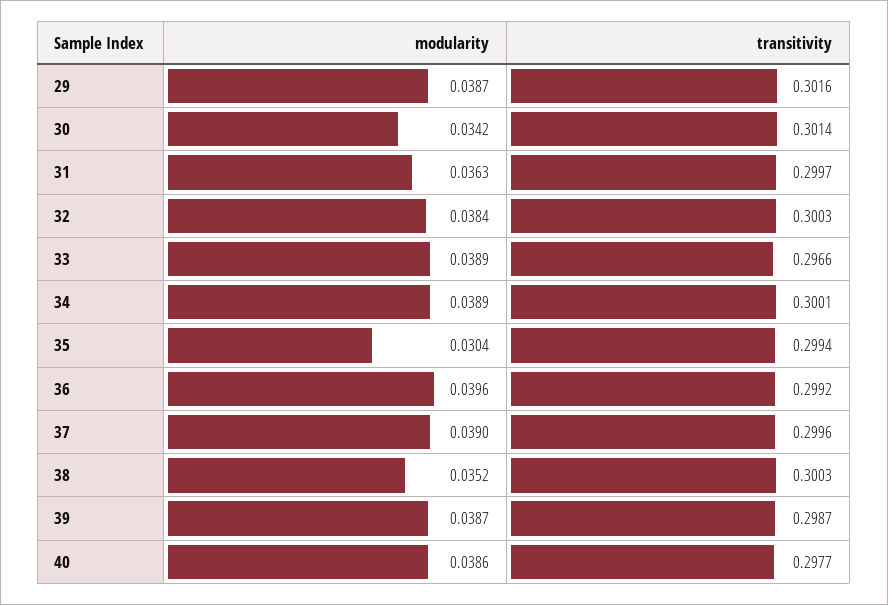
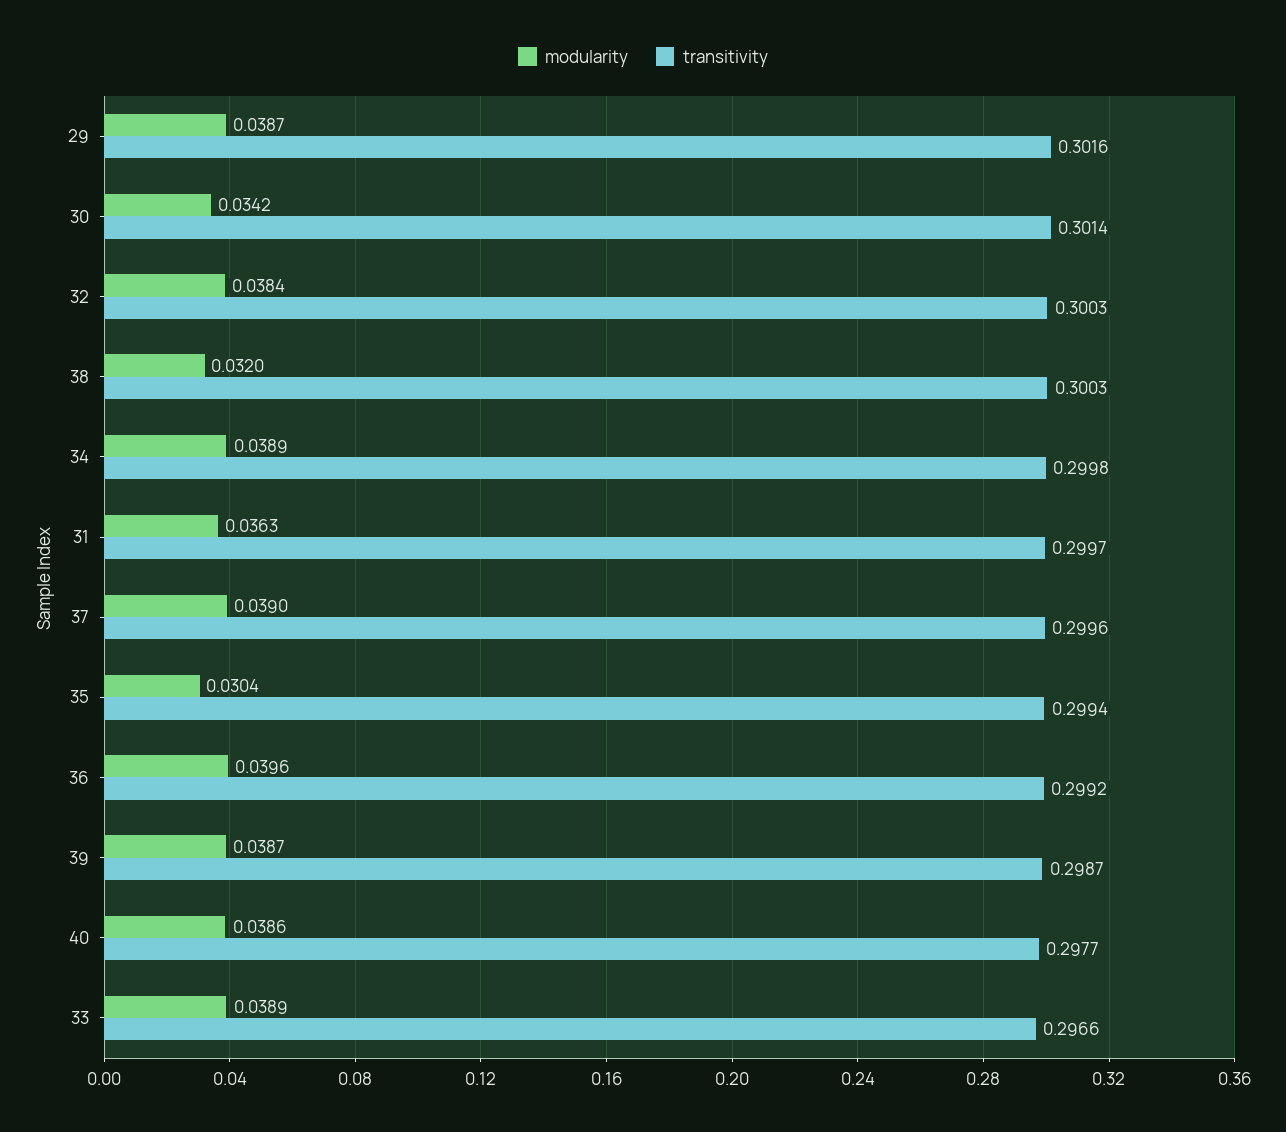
  {
    "modularity": {
      "29": 0.0387,
      "30": 0.0342,
      "31": 0.0363,
      "32": 0.0384,
      "33": 0.0389,
      "34": 0.0389,
      "35": 0.0304,
      "36": 0.0396,
      "37": 0.039,
-     "38": 0.0352,
+     "38": 0.032,
      "39": 0.0387,
      "40": 0.0386
    },
    "transitivity": {
      "29": 0.3016,
      "30": 0.3014,
      "31": 0.2997,
      "32": 0.3003,
      "33": 0.2966,
-     "34": 0.3001,
+     "34": 0.2998,
      "35": 0.2994,
      "36": 0.2992,
      "37": 0.2996,
      "38": 0.3003,
      "39": 0.2987,
      "40": 0.2977
    }
  }

